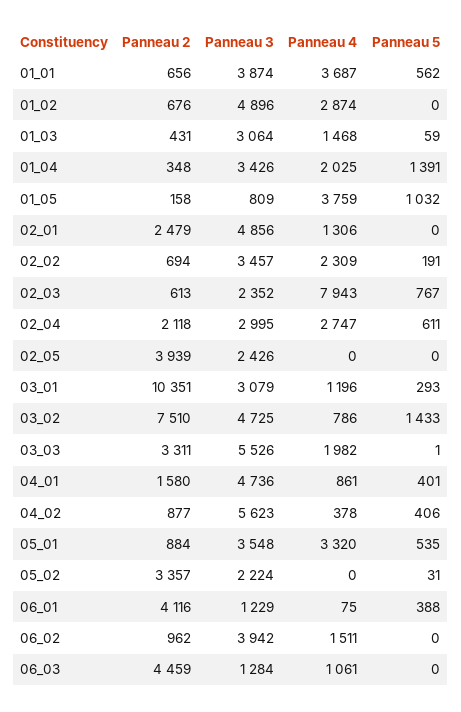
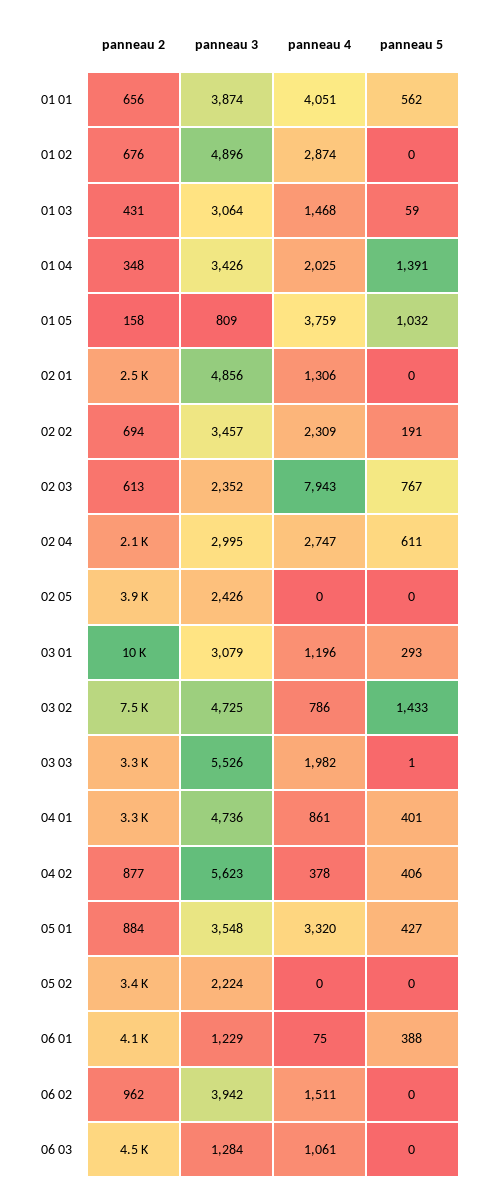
  {
    "Panneau 2": {
      "01_01": 656,
      "01_02": 676,
      "01_03": 431,
      "01_04": 348,
      "01_05": 158,
      "02_01": 2479,
      "02_02": 694,
      "02_03": 613,
      "02_04": 2118,
      "02_05": 3939,
      "03_01": 10351,
      "03_02": 7510,
      "03_03": 3311,
-     "04_01": 1580,
+     "04_01": 3300,
      "04_02": 877,
      "05_01": 884,
      "05_02": 3357,
      "06_01": 4116,
      "06_02": 962,
      "06_03": 4459
    },
    "Panneau 3": {
      "01_01": 3874,
      "01_02": 4896,
      "01_03": 3064,
      "01_04": 3426,
      "01_05": 809,
      "02_01": 4856,
      "02_02": 3457,
      "02_03": 2352,
      "02_04": 2995,
      "02_05": 2426,
      "03_01": 3079,
      "03_02": 4725,
      "03_03": 5526,
      "04_01": 4736,
      "04_02": 5623,
      "05_01": 3548,
      "05_02": 2224,
      "06_01": 1229,
      "06_02": 3942,
      "06_03": 1284
    },
    "Panneau 4": {
-     "01_01": 3687,
+     "01_01": 4051,
      "01_02": 2874,
      "01_03": 1468,
      "01_04": 2025,
      "01_05": 3759,
      "02_01": 1306,
      "02_02": 2309,
      "02_03": 7943,
      "02_04": 2747,
      "02_05": 0,
      "03_01": 1196,
      "03_02": 786,
      "03_03": 1982,
      "04_01": 861,
      "04_02": 378,
      "05_01": 3320,
      "05_02": 0,
      "06_01": 75,
      "06_02": 1511,
      "06_03": 1061
    },
    "Panneau 5": {
      "01_01": 562,
      "01_02": 0,
      "01_03": 59,
      "01_04": 1391,
      "01_05": 1032,
      "02_01": 0,
      "02_02": 191,
      "02_03": 767,
      "02_04": 611,
      "02_05": 0,
      "03_01": 293,
      "03_02": 1433,
      "03_03": 1,
      "04_01": 401,
      "04_02": 406,
-     "05_01": 535,
+     "05_01": 427,
-     "05_02": 31,
+     "05_02": 0,
      "06_01": 388,
      "06_02": 0,
      "06_03": 0
    }
  }

